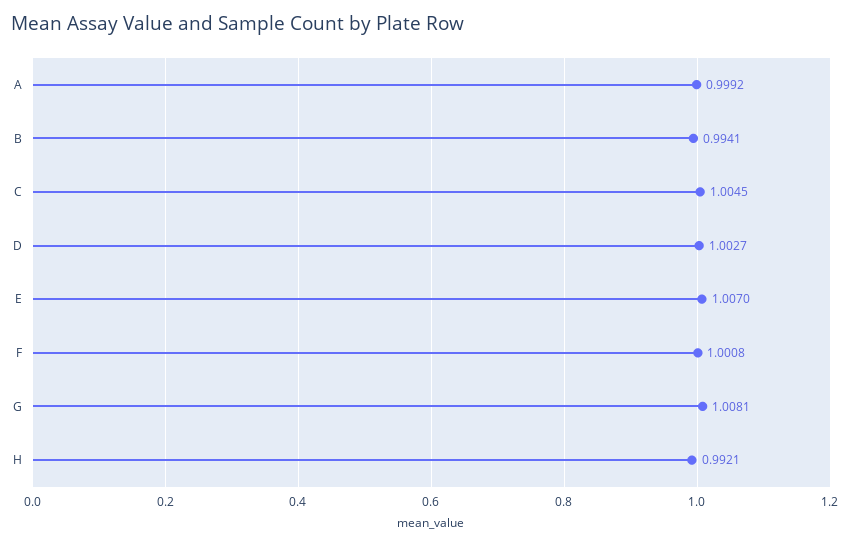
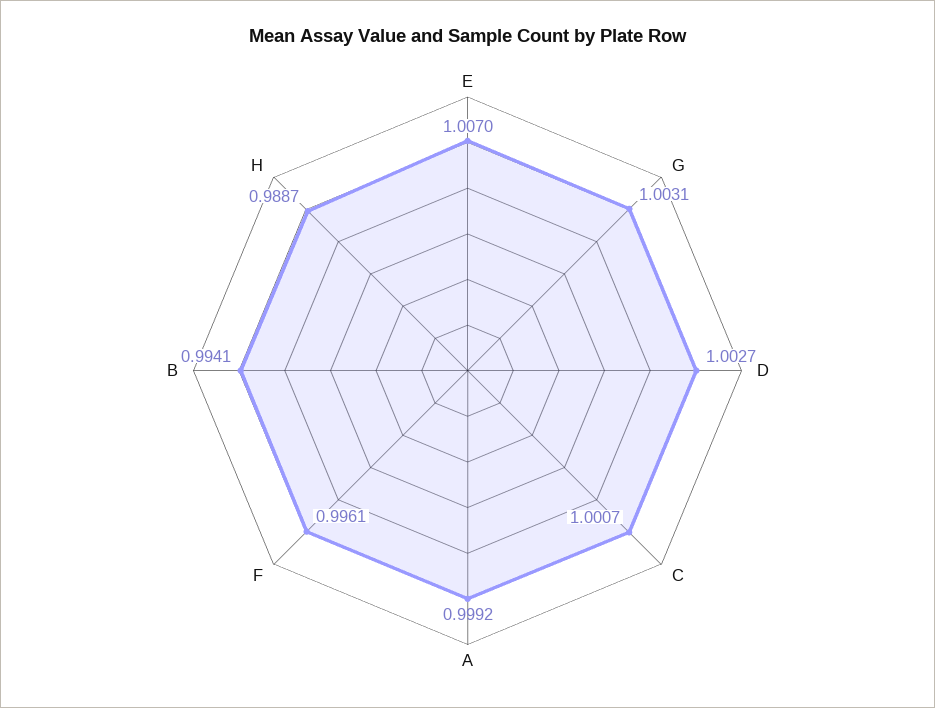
  {
    "A": 0.9992,
    "B": 0.9941,
-   "C": 1.0045,
+   "C": 1.0007,
    "D": 1.0027,
    "E": 1.007,
-   "F": 1.0008,
+   "F": 0.9961,
-   "G": 1.0081,
+   "G": 1.0031,
-   "H": 0.9921
+   "H": 0.9887
  }

